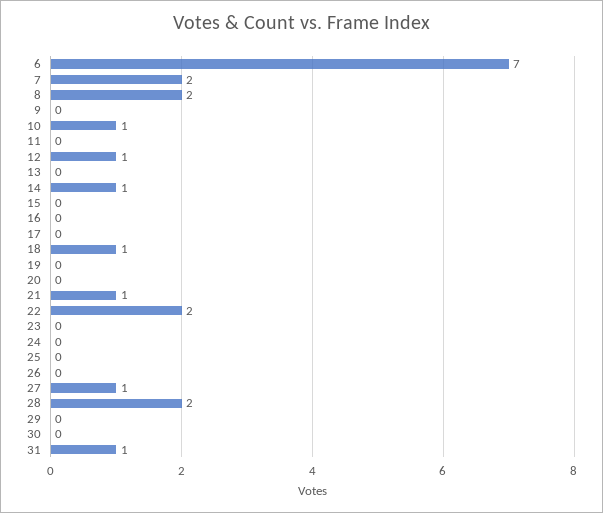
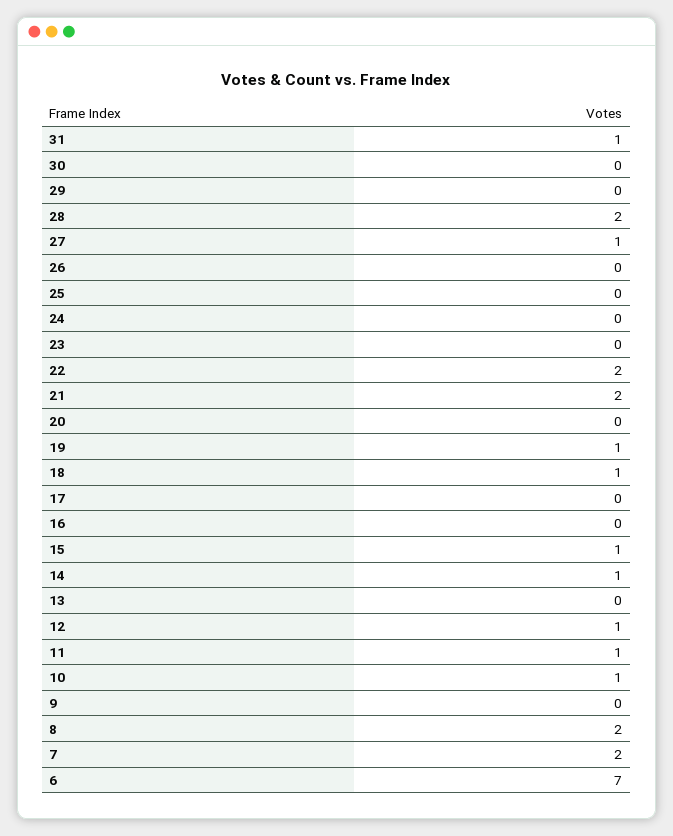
  {
    "6": 7,
    "7": 2,
    "8": 2,
    "9": 0,
    "10": 1,
-   "11": 0,
+   "11": 1,
    "12": 1,
    "13": 0,
    "14": 1,
-   "15": 0,
+   "15": 1,
    "16": 0,
    "17": 0,
    "18": 1,
-   "19": 0,
+   "19": 1,
    "20": 0,
-   "21": 1,
+   "21": 2,
    "22": 2,
    "23": 0,
    "24": 0,
    "25": 0,
    "26": 0,
    "27": 1,
    "28": 2,
    "29": 0,
    "30": 0,
    "31": 1
  }

